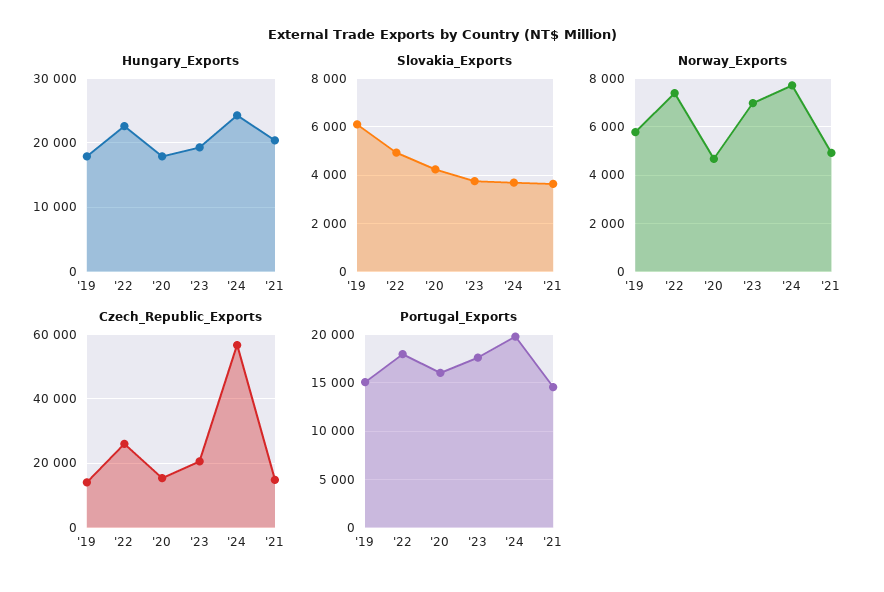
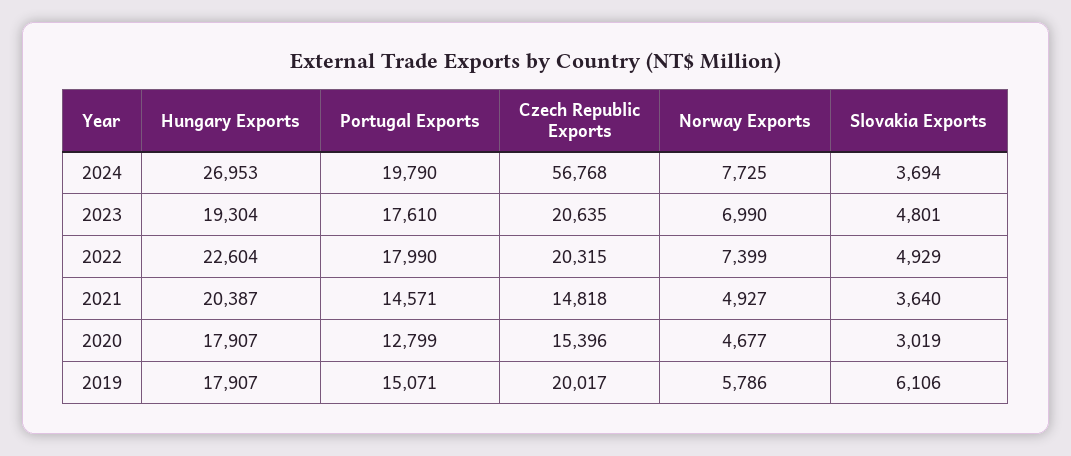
  {
    "Hungary_Exports": {
      "'19": 17907,
      "'22": 22604,
      "'20": 17907,
      "'23": 19304,
-     "'24": 24000,
+     "'24": 26953,
      "'21": 20387
    },
    "Slovakia_Exports": {
      "'19": 6106,
      "'22": 4929,
-     "'20": 4250,
+     "'20": 3019,
-     "'23": 3750,
+     "'23": 4801,
      "'24": 3694,
      "'21": 3640
    },
    "Norway_Exports": {
      "'19": 5786,
      "'22": 7399,
      "'20": 4677,
      "'23": 6990,
      "'24": 7725,
      "'21": 4927
    },
    "Czech_Republic_Exports": {
-     "'19": 14000,
+     "'19": 20017,
-     "'22": 26000,
+     "'22": 20315,
      "'20": 15396,
      "'23": 20635,
      "'24": 56768,
      "'21": 14818
    },
    "Portugal_Exports": {
      "'19": 15071,
      "'22": 17990,
-     "'20": 16000,
+     "'20": 12799,
      "'23": 17610,
      "'24": 19790,
      "'21": 14571
    }
  }

